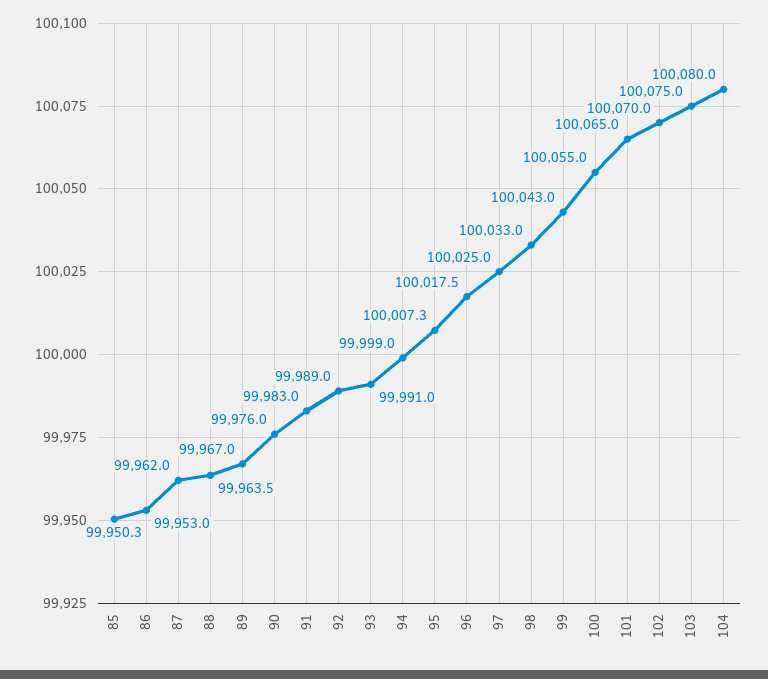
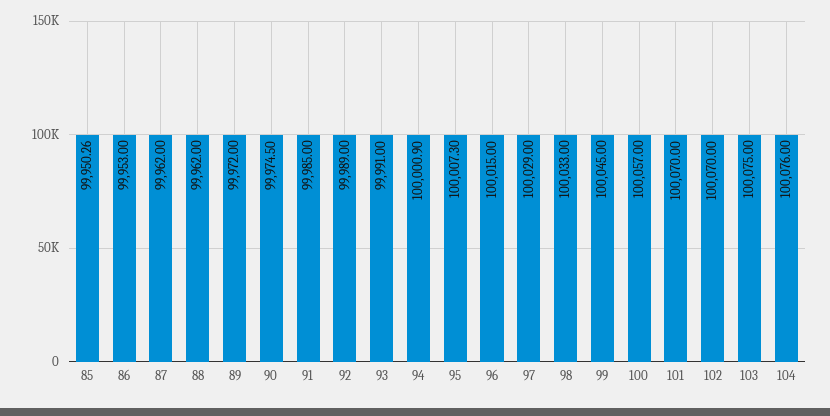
  {
    "85": 99950.26,
    "86": 99953,
    "87": 99962,
-   "88": 99963.5,
+   "88": 99962,
-   "89": 99967,
+   "89": 99972,
-   "90": 99976,
+   "90": 99974.5,
-   "91": 99983,
+   "91": 99985,
    "92": 99989,
    "93": 99991,
-   "94": 99999,
+   "94": 100000.9,
    "95": 100007.3,
-   "96": 100017.5,
+   "96": 100015,
-   "97": 100025,
+   "97": 100029,
    "98": 100033,
-   "99": 100043,
+   "99": 100045,
-   "100": 100055,
+   "100": 100057,
-   "101": 100065,
+   "101": 100070,
    "102": 100070,
    "103": 100075,
-   "104": 100080
+   "104": 100076
  }

